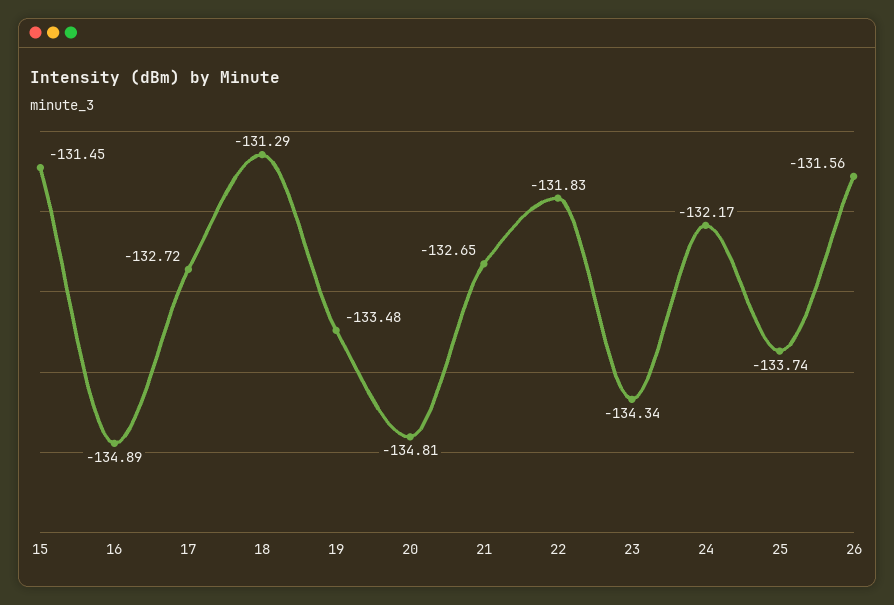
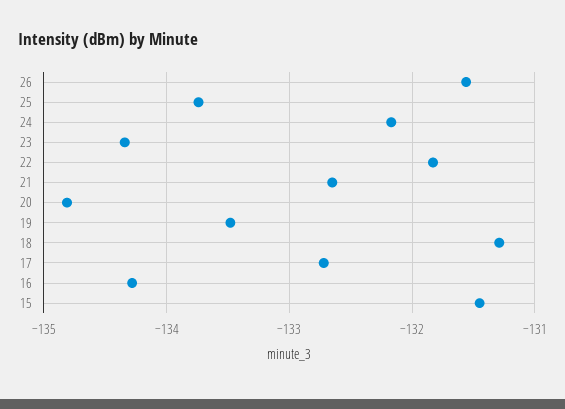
  {
    "15": -131.45,
-   "16": -134.89,
+   "16": -134.3,
    "17": -132.72,
    "18": -131.29,
    "19": -133.48,
    "20": -134.81,
    "21": -132.65,
    "22": -131.83,
    "23": -134.34,
    "24": -132.17,
    "25": -133.74,
    "26": -131.56
  }

